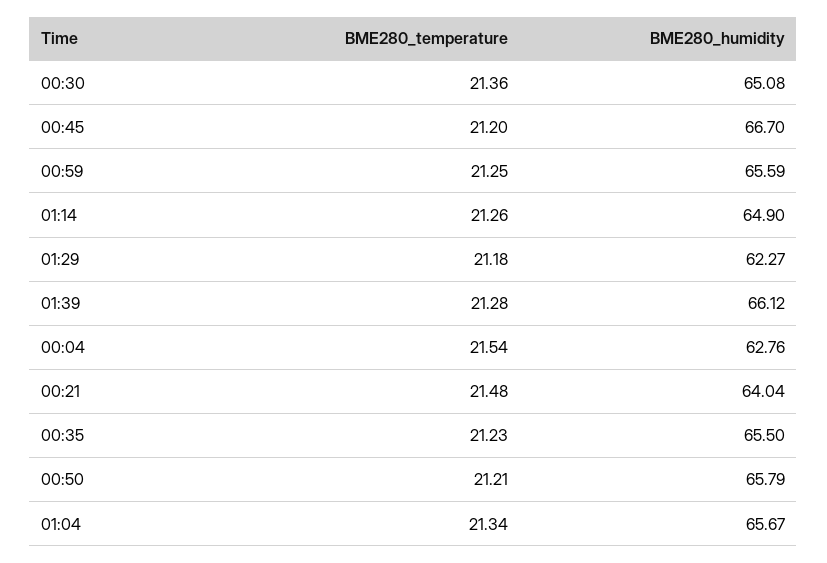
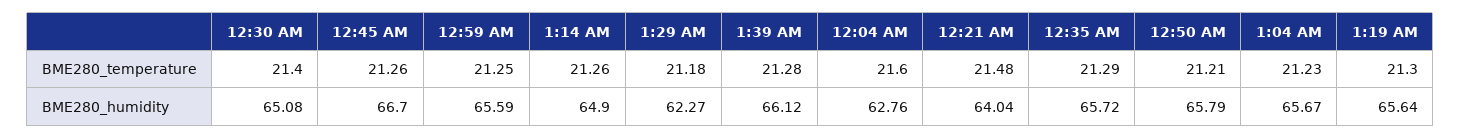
  {
    "BME280_temperature": {
-     "00:30": 21.36,
+     "00:30": 21.4,
-     "00:45": 21.2,
+     "00:45": 21.26,
      "00:59": 21.25,
      "01:14": 21.26,
      "01:29": 21.18,
      "01:39": 21.28,
-     "00:04": 21.54,
+     "00:04": 21.6,
      "00:21": 21.48,
-     "00:35": 21.23,
+     "00:35": 21.29,
      "00:50": 21.21,
-     "01:04": 21.34
+     "01:04": 21.23,
+     "1:19 AM": 21.3
    },
    "BME280_humidity": {
      "00:30": 65.08,
      "00:45": 66.7,
      "00:59": 65.59,
      "01:14": 64.9,
      "01:29": 62.27,
      "01:39": 66.12,
      "00:04": 62.76,
      "00:21": 64.04,
-     "00:35": 65.5,
+     "00:35": 65.72,
      "00:50": 65.79,
-     "01:04": 65.67
+     "01:04": 65.67,
+     "1:19 AM": 65.64
    }
  }

